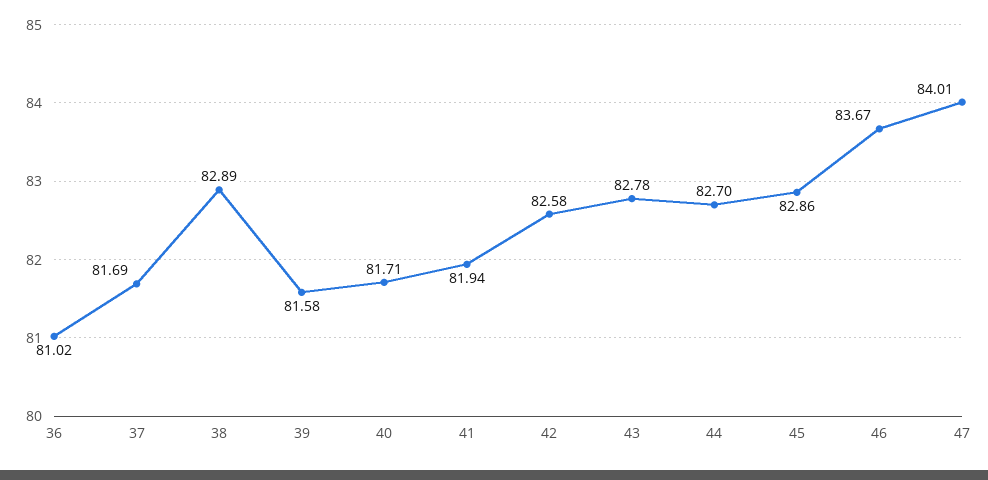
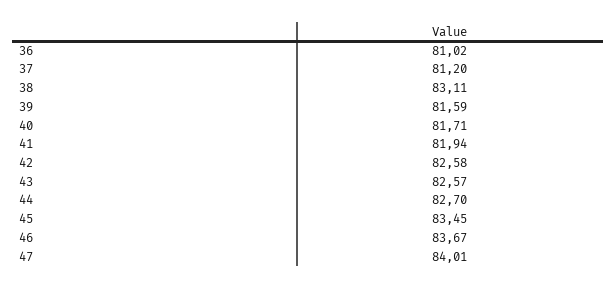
  {
    "36": 81.02,
-   "37": 81.69,
+   "37": 81.2,
-   "38": 82.89,
+   "38": 83.11,
-   "39": 81.58,
+   "39": 81.59,
    "40": 81.71,
    "41": 81.94,
    "42": 82.58,
-   "43": 82.78,
+   "43": 82.57,
    "44": 82.7,
-   "45": 82.86,
+   "45": 83.45,
    "46": 83.67,
    "47": 84.01
  }

